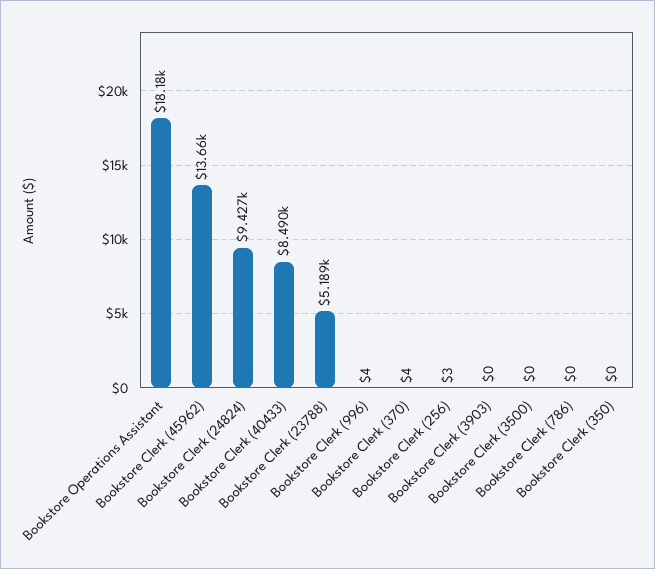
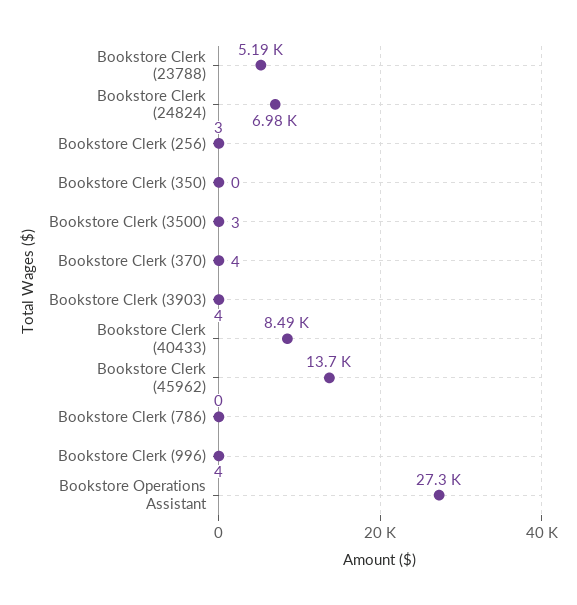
  {
-   "Bookstore Operations Assistant": 18180,
+   "Bookstore Operations Assistant": 27300,
    "Bookstore Clerk (45962)": 13660,
-   "Bookstore Clerk (24824)": 9427,
+   "Bookstore Clerk (24824)": 6980,
    "Bookstore Clerk (40433)": 8490,
    "Bookstore Clerk (23788)": 5189,
    "Bookstore Clerk (996)": 4,
    "Bookstore Clerk (370)": 4,
    "Bookstore Clerk (256)": 3,
-   "Bookstore Clerk (3903)": 0,
+   "Bookstore Clerk (3903)": 4,
-   "Bookstore Clerk (3500)": 0,
+   "Bookstore Clerk (3500)": 3,
    "Bookstore Clerk (786)": 0,
    "Bookstore Clerk (350)": 0
  }

